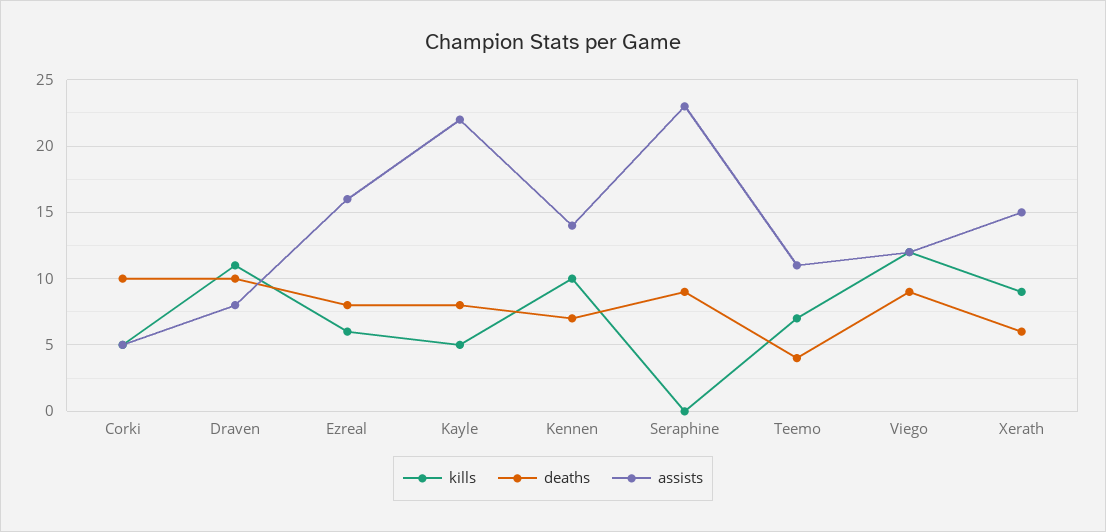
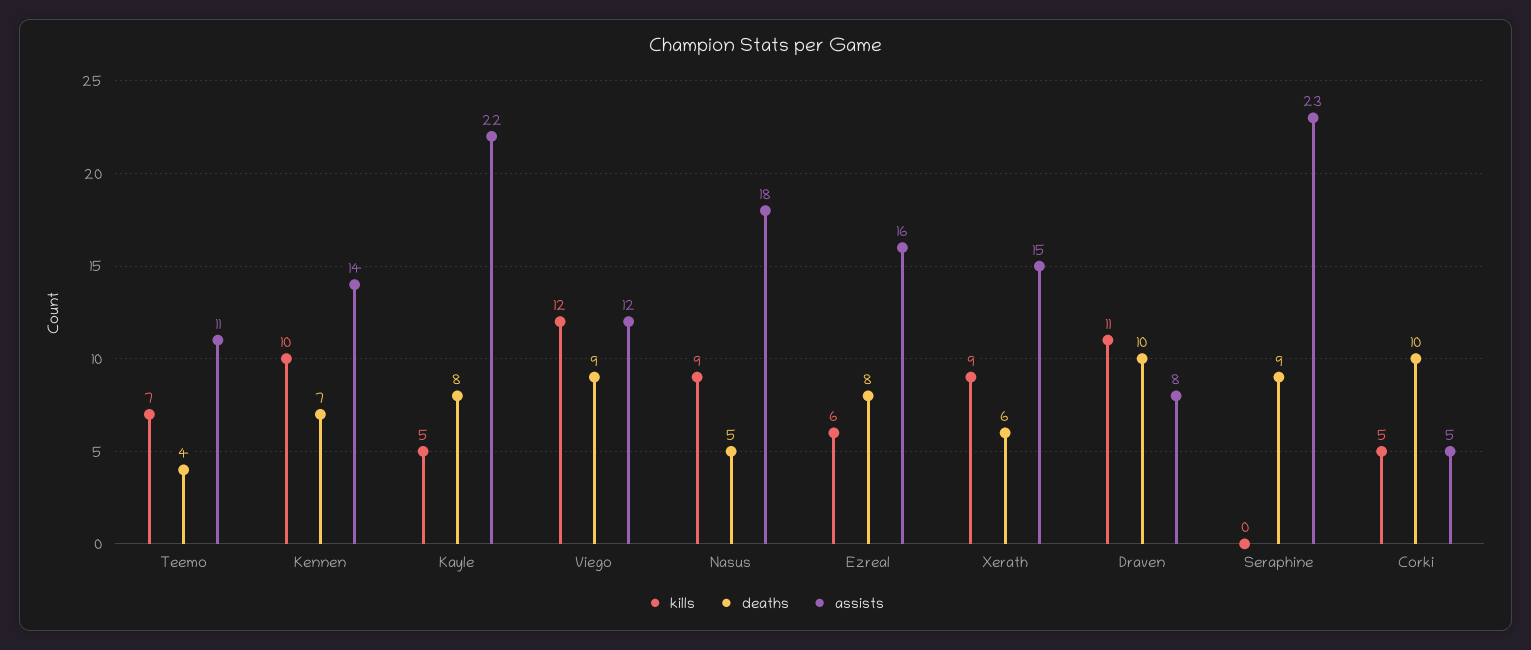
  {
    "kills": {
      "Corki": 5,
      "Draven": 11,
      "Ezreal": 6,
      "Kayle": 5,
      "Kennen": 10,
      "Seraphine": 0,
      "Teemo": 7,
      "Viego": 12,
-     "Xerath": 9
+     "Xerath": 9,
+     "Nasus": 9
    },
    "deaths": {
      "Corki": 10,
      "Draven": 10,
      "Ezreal": 8,
      "Kayle": 8,
      "Kennen": 7,
      "Seraphine": 9,
      "Teemo": 4,
      "Viego": 9,
-     "Xerath": 6
+     "Xerath": 6,
+     "Nasus": 5
    },
    "assists": {
      "Corki": 5,
      "Draven": 8,
      "Ezreal": 16,
      "Kayle": 22,
      "Kennen": 14,
      "Seraphine": 23,
      "Teemo": 11,
      "Viego": 12,
-     "Xerath": 15
+     "Xerath": 15,
+     "Nasus": 18
    }
  }

